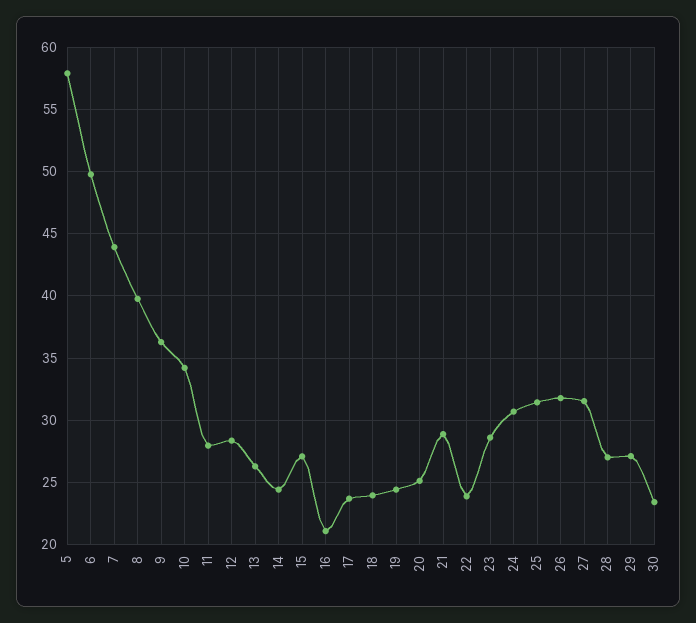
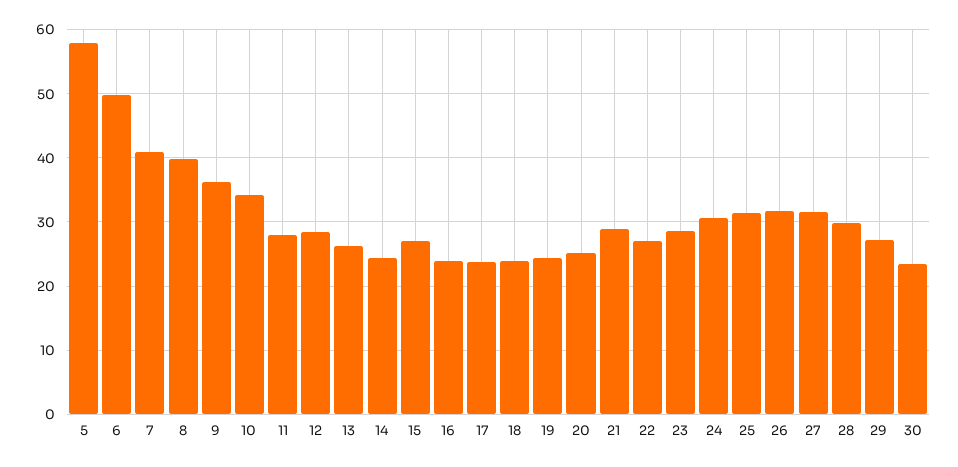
  {
    "5": 58,
    "6": 50,
-   "7": 44,
+   "7": 41,
    "8": 40,
    "9": 36.5,
    "10": 34,
    "11": 28,
    "12": 28.5,
    "13": 26.5,
    "14": 24.5,
    "15": 27,
-   "16": 21,
+   "16": 24,
    "17": 23.5,
    "18": 24,
    "19": 24.5,
    "20": 25,
    "21": 29,
-   "22": 24,
+   "22": 27,
    "23": 28.5,
    "24": 30.5,
    "25": 31.5,
    "26": 32,
    "27": 31.5,
-   "28": 27,
+   "28": 30,
    "29": 27,
    "30": 23.5
  }

